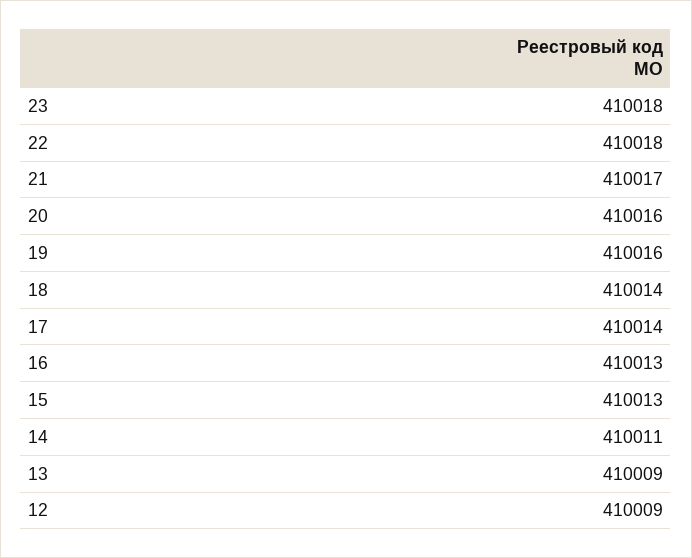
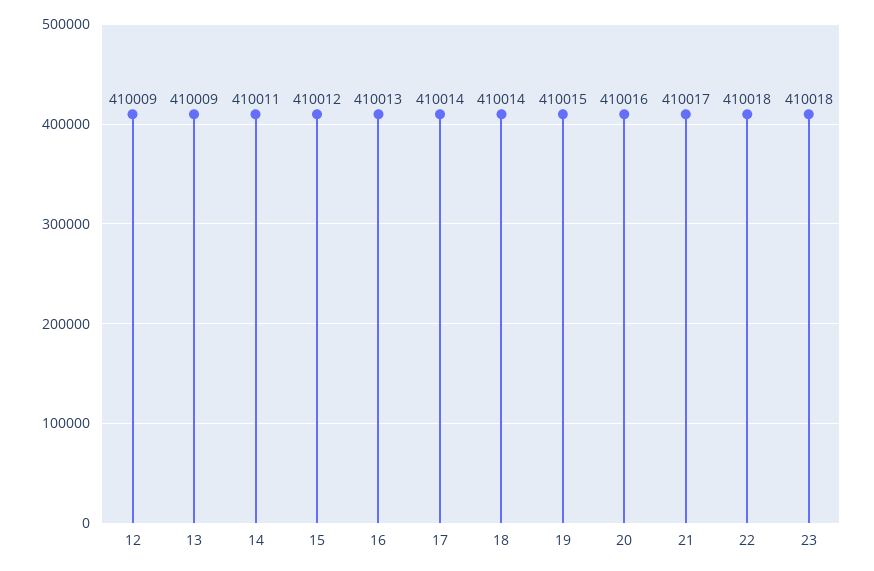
  {
    "23": 410018,
    "22": 410018,
    "21": 410017,
    "20": 410016,
-   "19": 410016,
+   "19": 410015,
    "18": 410014,
    "17": 410014,
    "16": 410013,
-   "15": 410013,
+   "15": 410012,
    "14": 410011,
    "13": 410009,
    "12": 410009
  }

